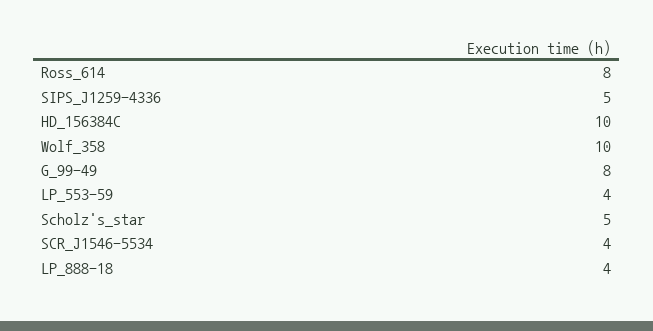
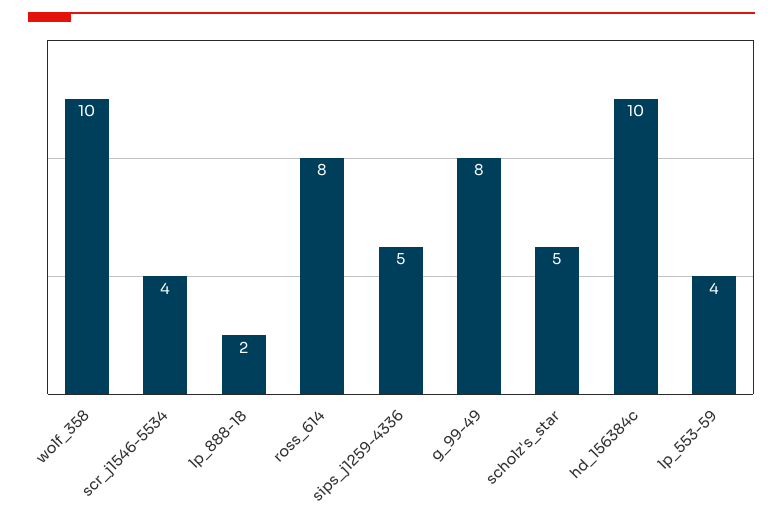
  {
    "Ross_614": 8,
    "SIPS_J1259-4336": 5,
    "HD_156384C": 10,
    "Wolf_358": 10,
    "G_99-49": 8,
    "LP_553-59": 4,
    "Scholz's_star": 5,
    "SCR_J1546-5534": 4,
-   "LP_888-18": 4
+   "LP_888-18": 2
  }

